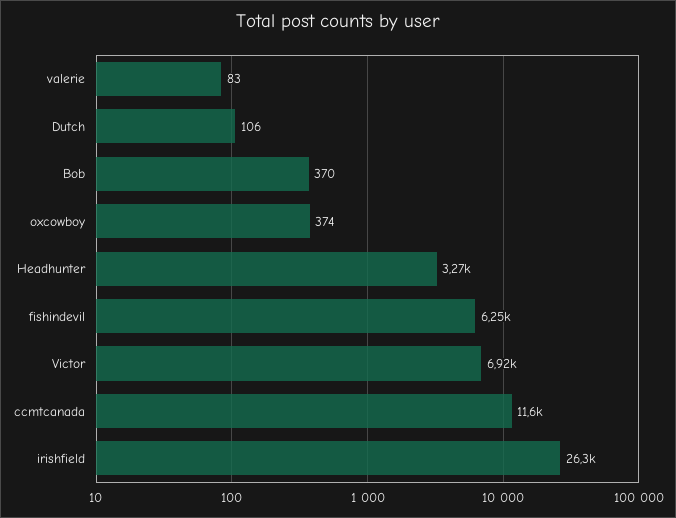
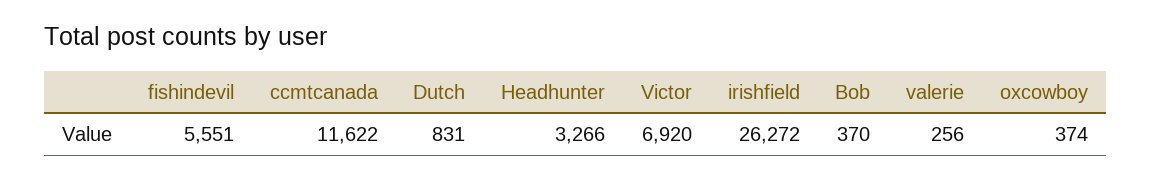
  {
-   "valerie": 83,
+   "valerie": 256,
-   "Dutch": 106,
+   "Dutch": 831,
    "Bob": 370,
    "oxcowboy": 374,
    "Headhunter": 3266,
-   "fishindevil": 6250,
+   "fishindevil": 5551,
    "Victor": 6920,
    "ccmtcanada": 11622,
    "irishfield": 26272
  }

